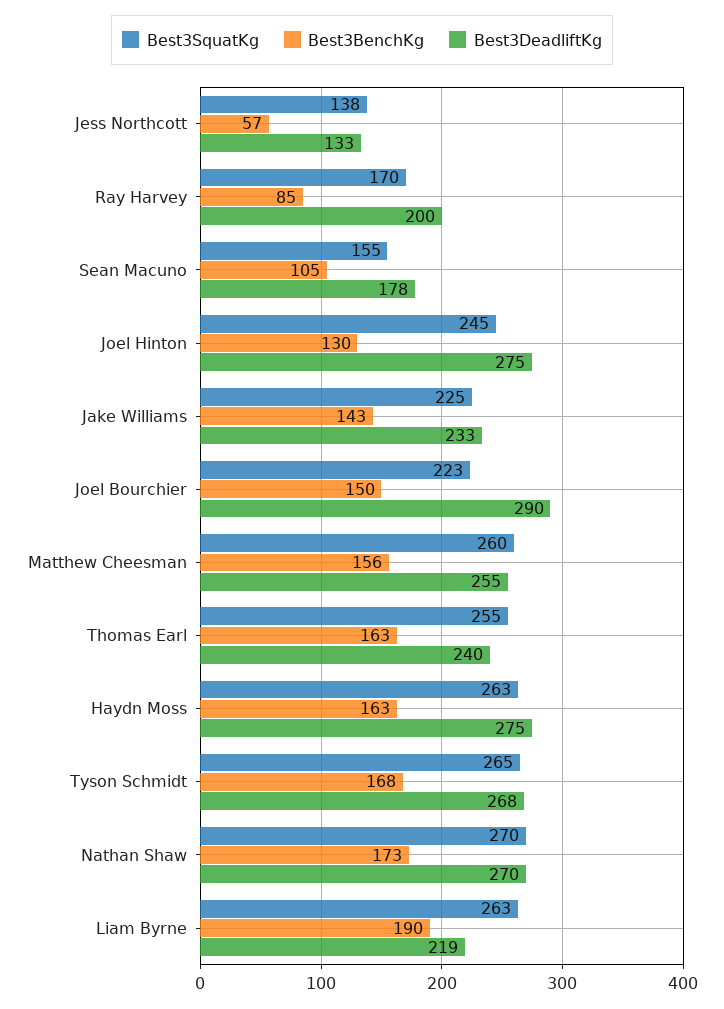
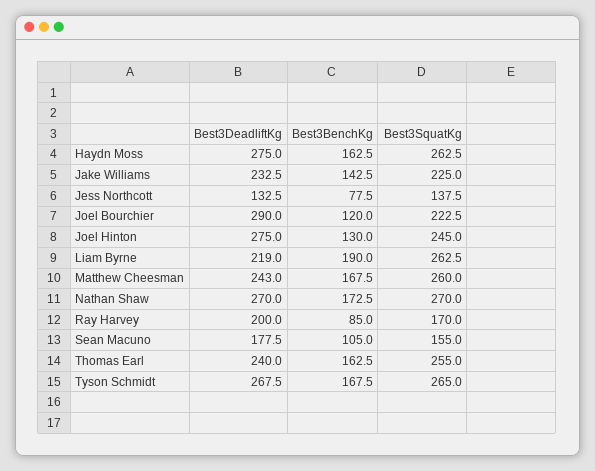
  {
    "Best3SquatKg": {
      "Jess Northcott": 137.5,
      "Ray Harvey": 170,
      "Sean Macuno": 155,
      "Joel Hinton": 245,
      "Jake Williams": 225,
      "Joel Bourchier": 222.5,
      "Matthew Cheesman": 260,
      "Thomas Earl": 255,
      "Haydn Moss": 262.5,
      "Tyson Schmidt": 265,
      "Nathan Shaw": 270,
      "Liam Byrne": 262.5
    },
    "Best3BenchKg": {
-     "Jess Northcott": 57,
+     "Jess Northcott": 77.5,
      "Ray Harvey": 85,
      "Sean Macuno": 105,
      "Joel Hinton": 130,
      "Jake Williams": 142.5,
-     "Joel Bourchier": 150,
+     "Joel Bourchier": 120,
-     "Matthew Cheesman": 156,
+     "Matthew Cheesman": 167.5,
      "Thomas Earl": 162.5,
      "Haydn Moss": 162.5,
      "Tyson Schmidt": 167.5,
      "Nathan Shaw": 172.5,
      "Liam Byrne": 190
    },
    "Best3DeadliftKg": {
      "Jess Northcott": 132.5,
      "Ray Harvey": 200,
      "Sean Macuno": 177.5,
      "Joel Hinton": 275,
      "Jake Williams": 232.5,
      "Joel Bourchier": 290,
-     "Matthew Cheesman": 255,
+     "Matthew Cheesman": 243,
      "Thomas Earl": 240,
      "Haydn Moss": 275,
      "Tyson Schmidt": 267.5,
      "Nathan Shaw": 270,
      "Liam Byrne": 219
    }
  }

